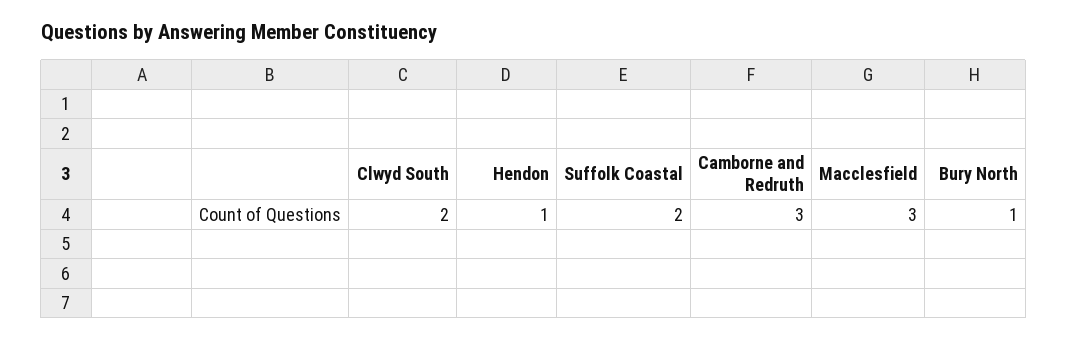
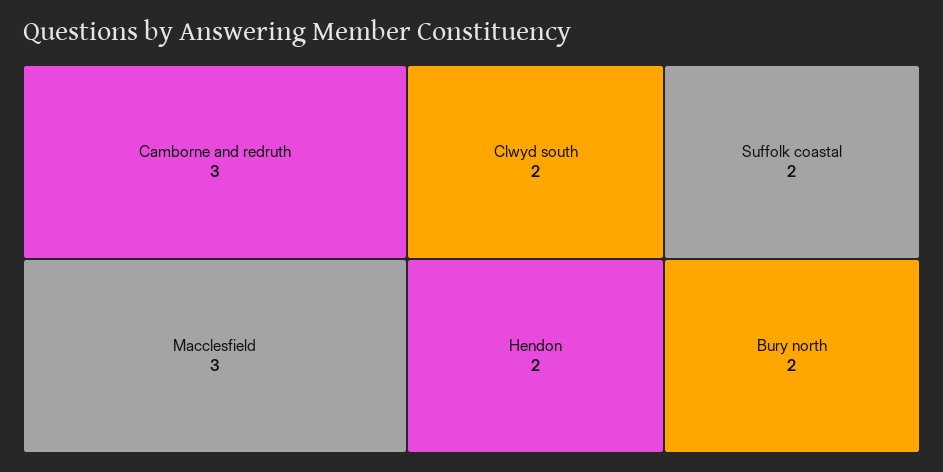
  {
    "Clwyd South": 2,
-   "Hendon": 1,
+   "Hendon": 2,
    "Suffolk Coastal": 2,
    "Camborne and Redruth": 3,
    "Macclesfield": 3,
-   "Bury North": 1
+   "Bury North": 2
  }

